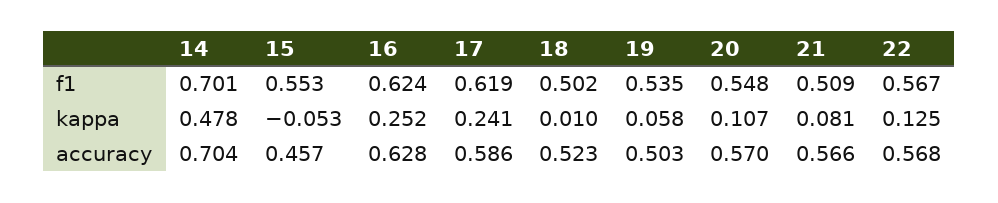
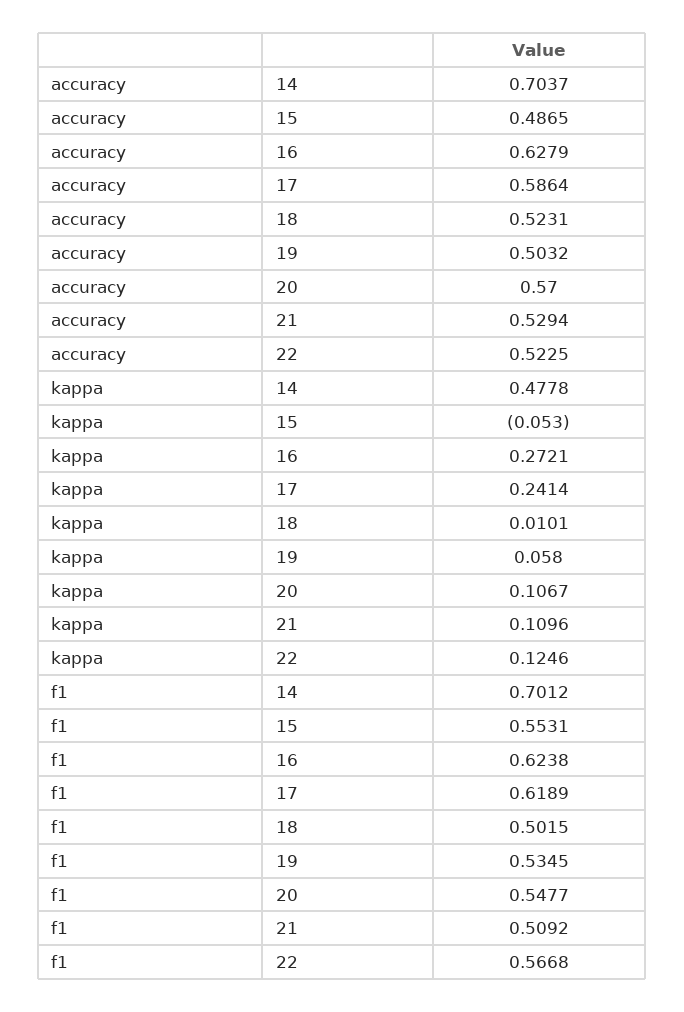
  {
    "14": {
      "f1": 0.7012,
      "kappa": 0.4778,
      "accuracy": 0.7037
    },
    "15": {
      "f1": 0.5531,
      "kappa": -0.053,
-     "accuracy": 0.457
+     "accuracy": 0.4865
    },
    "16": {
      "f1": 0.6238,
-     "kappa": 0.252,
+     "kappa": 0.2721,
      "accuracy": 0.6279
    },
    "17": {
      "f1": 0.6189,
      "kappa": 0.2414,
      "accuracy": 0.5864
    },
    "18": {
      "f1": 0.5015,
      "kappa": 0.0101,
      "accuracy": 0.5231
    },
    "19": {
      "f1": 0.5345,
      "kappa": 0.058,
      "accuracy": 0.5032
    },
    "20": {
      "f1": 0.5477,
      "kappa": 0.1067,
      "accuracy": 0.57
    },
    "21": {
      "f1": 0.5092,
-     "kappa": 0.081,
+     "kappa": 0.1096,
-     "accuracy": 0.566
+     "accuracy": 0.5294
    },
    "22": {
      "f1": 0.5668,
      "kappa": 0.1246,
-     "accuracy": 0.568
+     "accuracy": 0.5225
    }
  }

